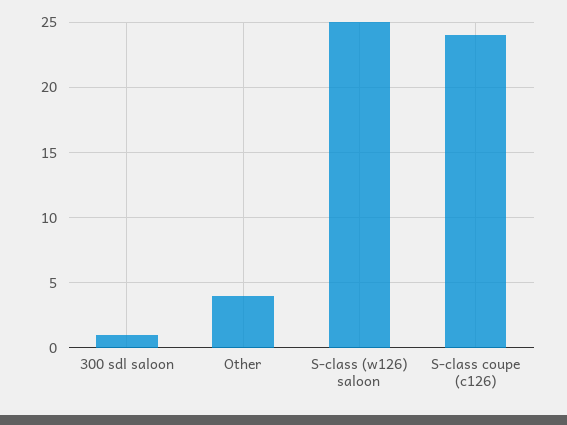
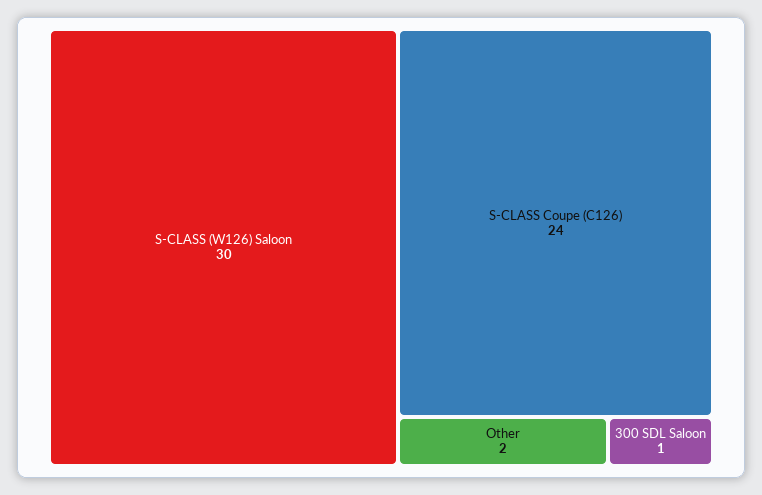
  {
    "300 sdl saloon": 1,
-   "Other": 4,
+   "Other": 2,
-   "S-class (w126) saloon": 25,
+   "S-class (w126) saloon": 30,
    "S-class coupe (c126)": 24
  }

